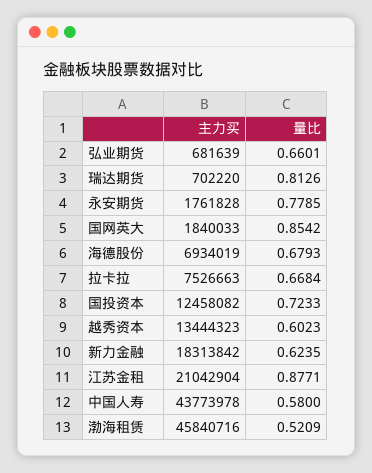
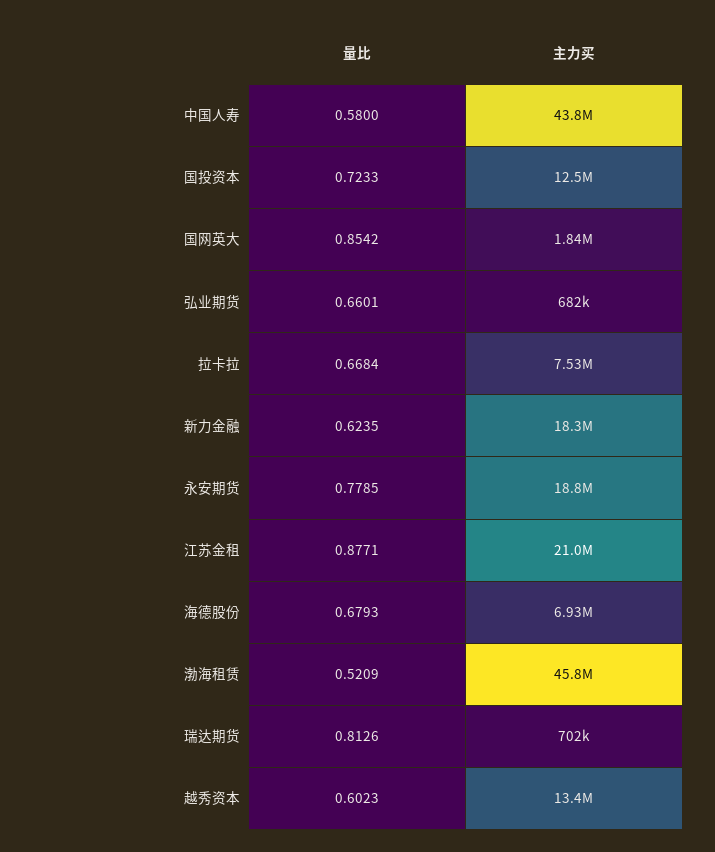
  {
    "主力买": {
      "弘业期货": 681639,
      "瑞达期货": 702220,
-     "永安期货": 1761828,
+     "永安期货": 18800000,
      "国网英大": 1840033,
      "海德股份": 6934019,
      "拉卡拉": 7526663,
      "国投资本": 12458082,
      "越秀资本": 13444323,
      "新力金融": 18313842,
      "江苏金租": 21042904,
      "中国人寿": 43773978,
      "渤海租赁": 45840716
    },
    "量比": {
      "弘业期货": 0.6601,
      "瑞达期货": 0.8126,
      "永安期货": 0.7785,
      "国网英大": 0.8542,
      "海德股份": 0.6793,
      "拉卡拉": 0.6684,
      "国投资本": 0.7233,
      "越秀资本": 0.6023,
      "新力金融": 0.6235,
      "江苏金租": 0.8771,
      "中国人寿": 0.58,
      "渤海租赁": 0.5209
    }
  }

